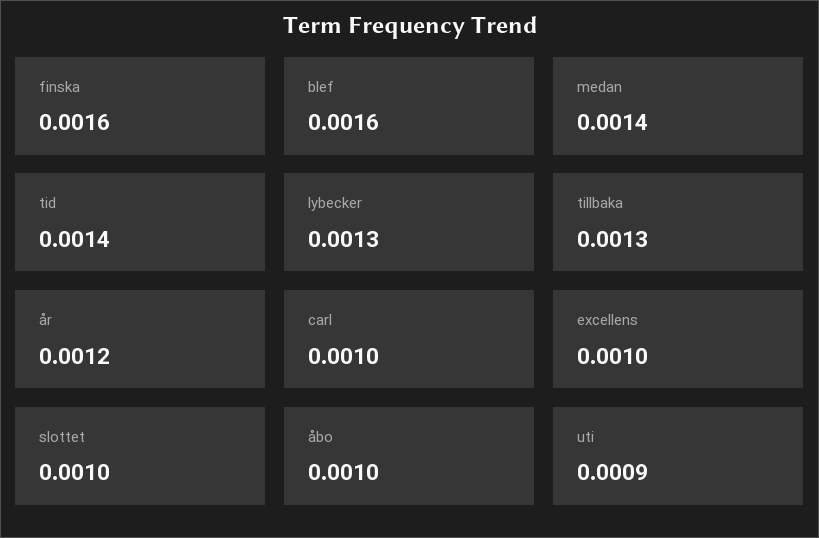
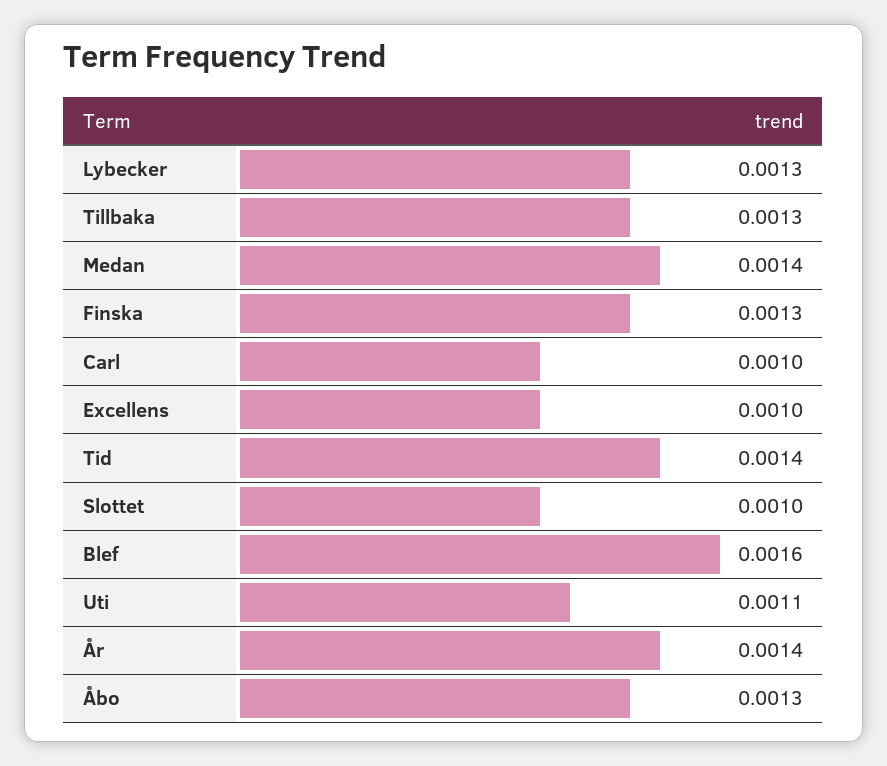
  {
-   "finska": 0.0016,
+   "finska": 0.0013,
    "blef": 0.0016,
    "medan": 0.0014,
    "tid": 0.0014,
    "lybecker": 0.0013,
    "tillbaka": 0.0013,
-   "år": 0.0012,
+   "år": 0.0014,
    "carl": 0.001,
    "excellens": 0.001,
    "slottet": 0.001,
-   "åbo": 0.001,
+   "åbo": 0.0013,
-   "uti": 0.0009
+   "uti": 0.0011
  }

